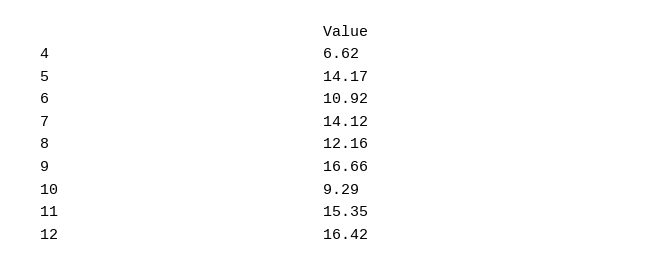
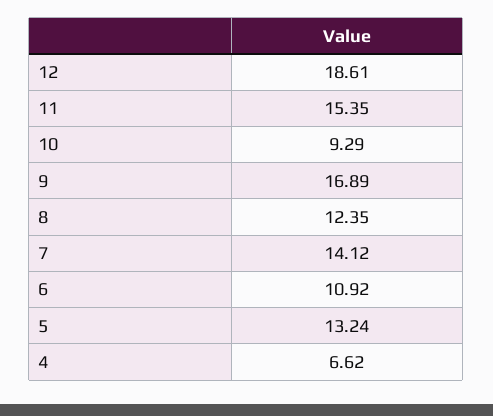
  {
    "4": 6.62,
-   "5": 14.17,
+   "5": 13.24,
    "6": 10.92,
    "7": 14.12,
-   "8": 12.16,
+   "8": 12.35,
-   "9": 16.66,
+   "9": 16.89,
    "10": 9.29,
    "11": 15.35,
-   "12": 16.42
+   "12": 18.61
  }

